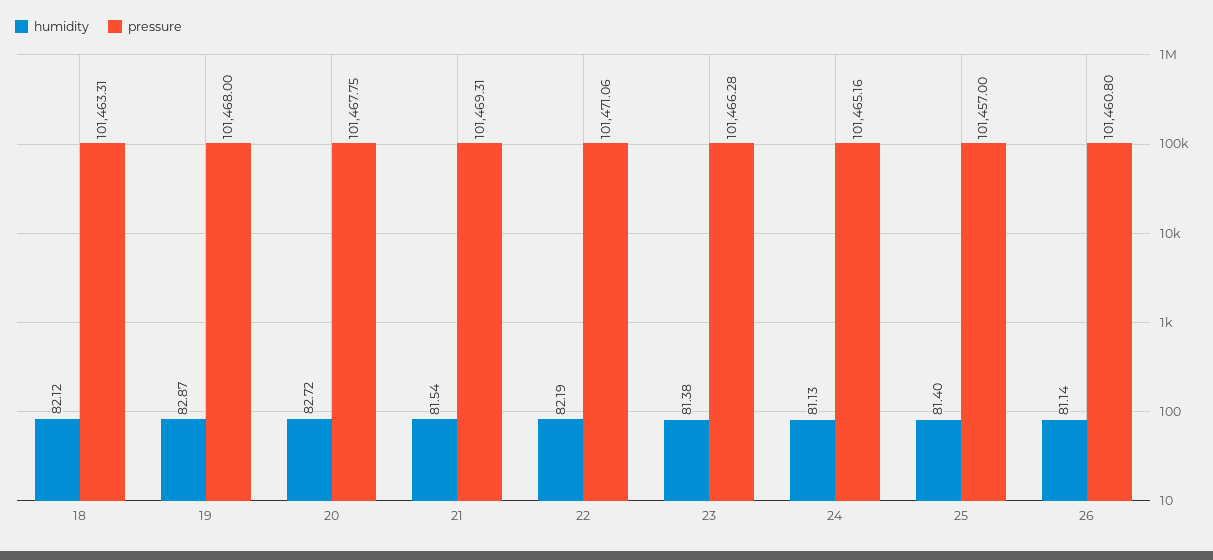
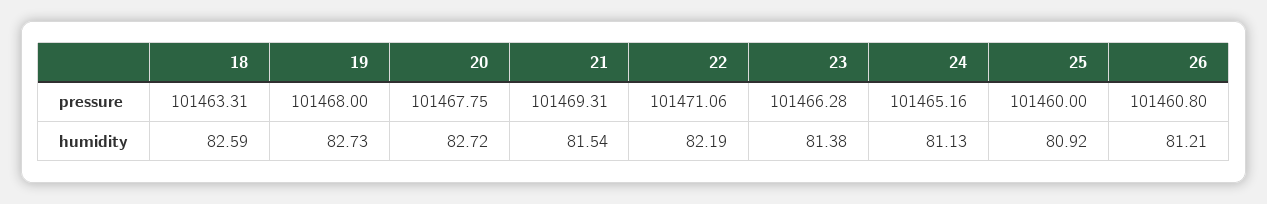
  {
    "humidity": {
-     "18": 82.12,
+     "18": 82.59,
-     "19": 82.87,
+     "19": 82.73,
      "20": 82.72,
      "21": 81.54,
      "22": 82.19,
      "23": 81.38,
      "24": 81.13,
-     "25": 81.4,
+     "25": 80.92,
-     "26": 81.14
+     "26": 81.21
    },
    "pressure": {
      "18": 101463.31,
      "19": 101468,
      "20": 101467.75,
      "21": 101469.31,
      "22": 101471.06,
      "23": 101466.28,
      "24": 101465.16,
-     "25": 101457,
+     "25": 101460,
      "26": 101460.8
    }
  }

